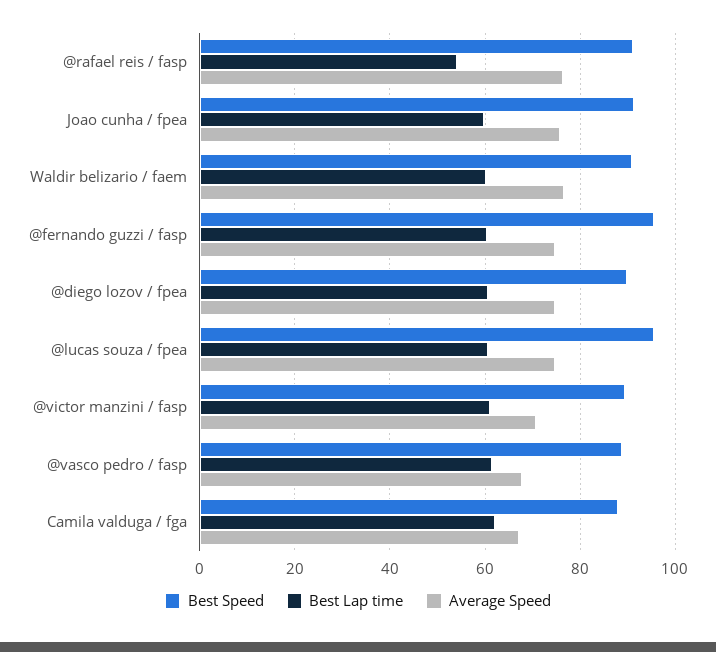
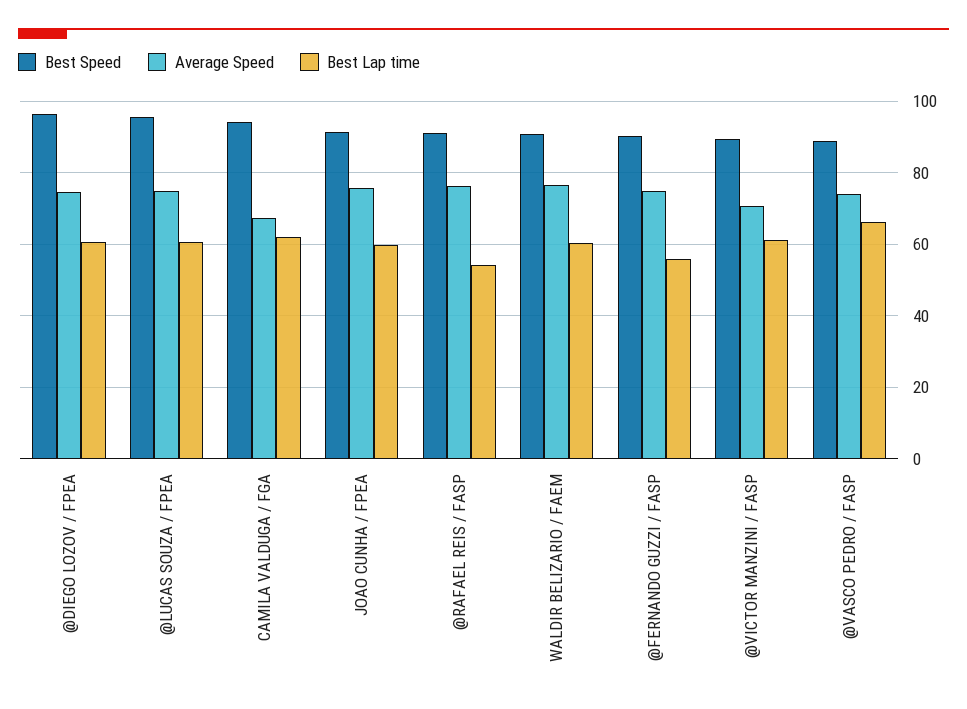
  {
    "Best Speed": {
      "@rafael reis / fasp": 92,
      "Joao cunha / fpea": 92,
      "Waldir belizario / faem": 90,
-     "@fernando guzzi / fasp": 96,
+     "@fernando guzzi / fasp": 90,
-     "@diego lozov / fpea": 90,
+     "@diego lozov / fpea": 96,
      "@lucas souza / fpea": 96,
      "@victor manzini / fasp": 90,
      "@vasco pedro / fasp": 88,
-     "Camila valduga / fga": 88
+     "Camila valduga / fga": 94
    },
    "Best Lap time": {
      "@rafael reis / fasp": 54,
      "Joao cunha / fpea": 60,
      "Waldir belizario / faem": 60,
-     "@fernando guzzi / fasp": 60,
+     "@fernando guzzi / fasp": 56,
      "@diego lozov / fpea": 60,
      "@lucas souza / fpea": 60,
      "@victor manzini / fasp": 62,
-     "@vasco pedro / fasp": 62,
+     "@vasco pedro / fasp": 66,
      "Camila valduga / fga": 62
    },
    "Average Speed": {
      "@rafael reis / fasp": 76,
      "Joao cunha / fpea": 76,
      "Waldir belizario / faem": 76,
      "@fernando guzzi / fasp": 74,
      "@diego lozov / fpea": 74,
      "@lucas souza / fpea": 74,
      "@victor manzini / fasp": 70,
-     "@vasco pedro / fasp": 68,
+     "@vasco pedro / fasp": 74,
      "Camila valduga / fga": 68
    }
  }

